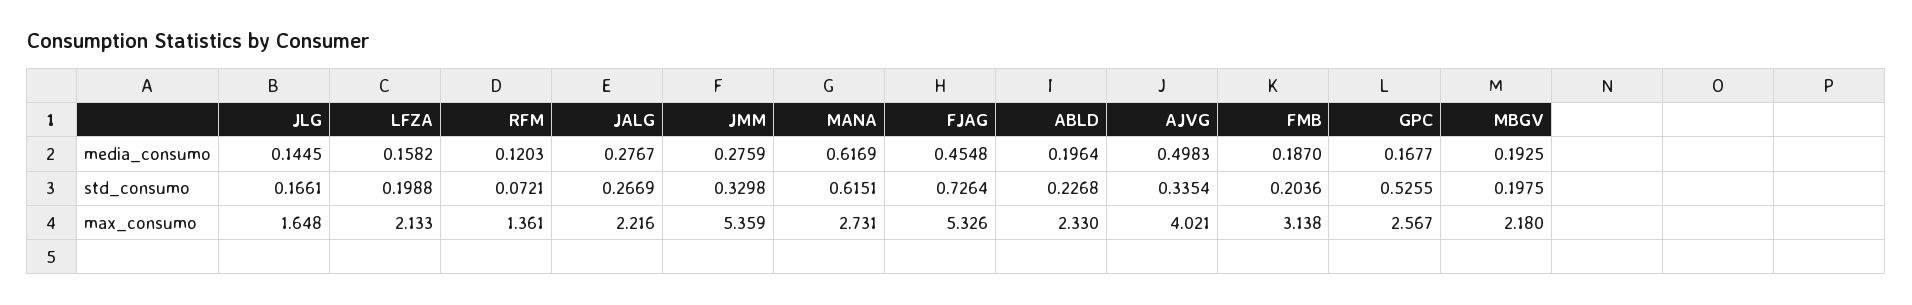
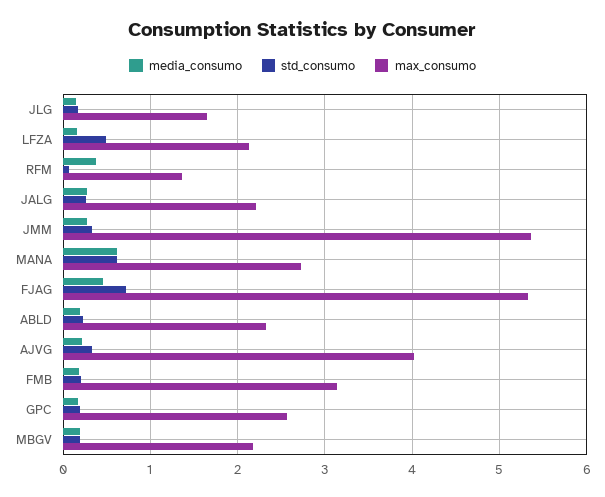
  {
    "media_consumo": {
      "JLG": 0.1445,
      "LFZA": 0.1582,
-     "RFM": 0.1203,
+     "RFM": 0.4,
      "JALG": 0.2767,
      "JMM": 0.2759,
      "MANA": 0.6169,
      "FJAG": 0.4548,
      "ABLD": 0.1964,
-     "AJVG": 0.4983,
+     "AJVG": 0.2,
      "FMB": 0.187,
      "GPC": 0.1677,
      "MBGV": 0.1925
    },
    "std_consumo": {
      "JLG": 0.1661,
-     "LFZA": 0.1988,
+     "LFZA": 0.5,
      "RFM": 0.0721,
      "JALG": 0.2669,
      "JMM": 0.3298,
      "MANA": 0.6151,
      "FJAG": 0.7264,
      "ABLD": 0.2268,
      "AJVG": 0.3354,
      "FMB": 0.2036,
-     "GPC": 0.5255,
+     "GPC": 0.2,
      "MBGV": 0.1975
    },
    "max_consumo": {
      "JLG": 1.648,
      "LFZA": 2.133,
      "RFM": 1.361,
      "JALG": 2.216,
      "JMM": 5.359,
      "MANA": 2.731,
      "FJAG": 5.326,
      "ABLD": 2.33,
      "AJVG": 4.021,
      "FMB": 3.138,
      "GPC": 2.567,
      "MBGV": 2.18
    }
  }

